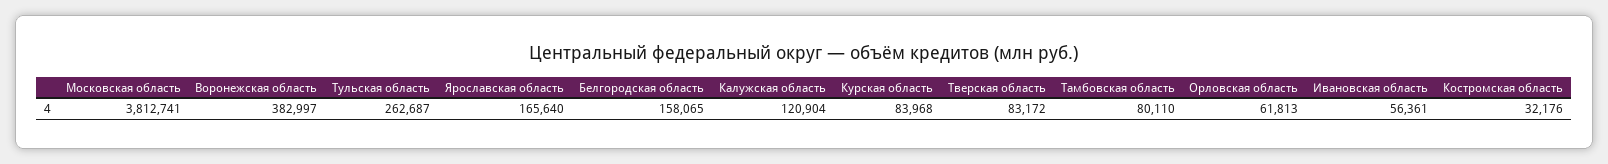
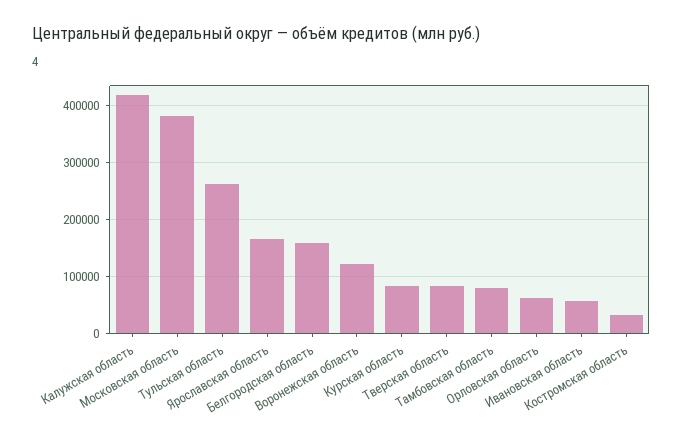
  {
-   "Московская область": 3812741,
+   "Московская область": 380000,
-   "Воронежская область": 382997,
+   "Воронежская область": 120000,
    "Тульская область": 262687,
    "Ярославская область": 165640,
    "Белгородская область": 158065,
-   "Калужская область": 120904,
+   "Калужская область": 420000,
    "Курская область": 83968,
    "Тверская область": 83172,
    "Тамбовская область": 80110,
    "Орловская область": 61813,
    "Ивановская область": 56361,
    "Костромская область": 32176
  }

